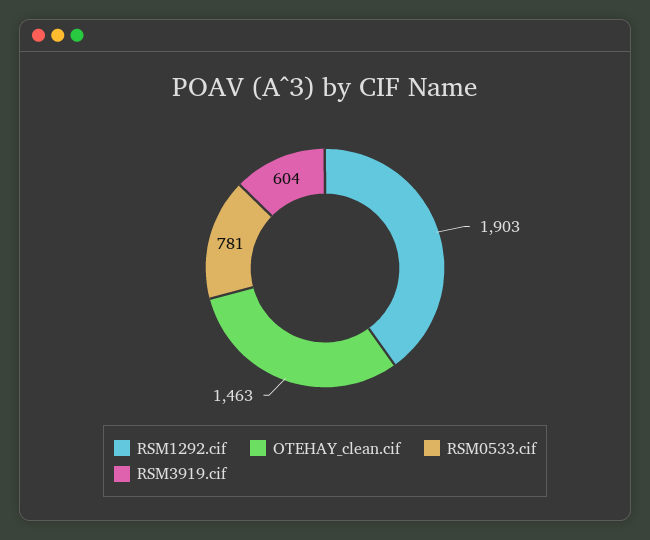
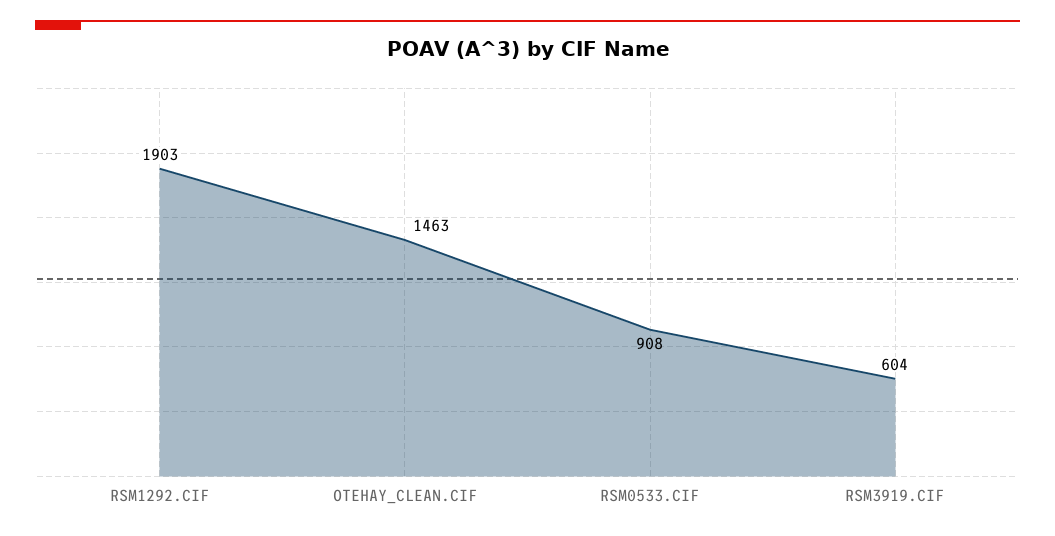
  {
    "RSM1292.cif": 1903,
    "OTEHAY_clean.cif": 1463,
-   "RSM0533.cif": 781,
+   "RSM0533.cif": 908,
    "RSM3919.cif": 604
  }

